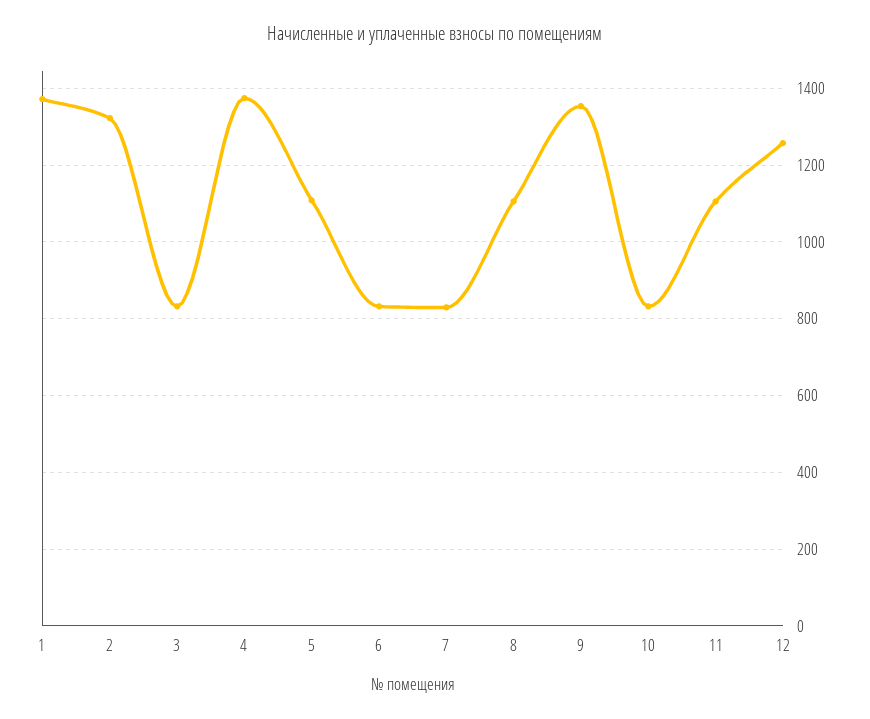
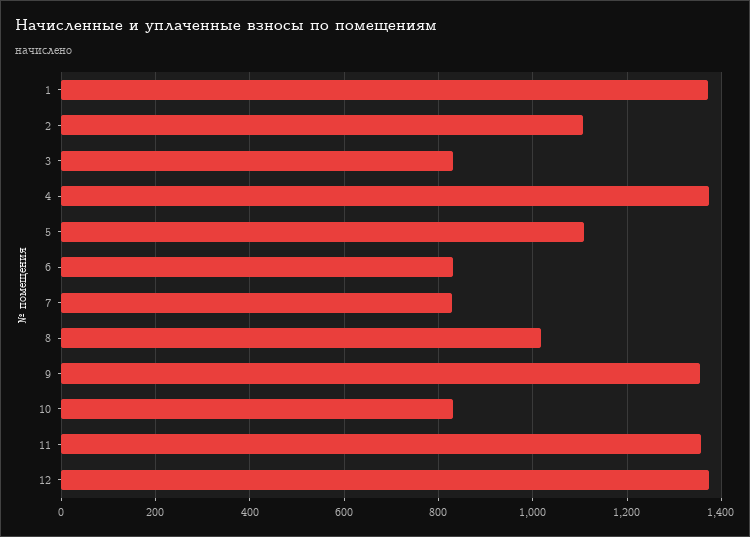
  {
    "1": 1380,
-   "2": 1320,
+   "2": 1100,
    "3": 840,
    "4": 1380,
    "5": 1100,
    "6": 840,
    "7": 820,
-   "8": 1100,
+   "8": 1020,
    "9": 1360,
    "10": 840,
-   "11": 1100,
+   "11": 1360,
-   "12": 1260
+   "12": 1380
  }

